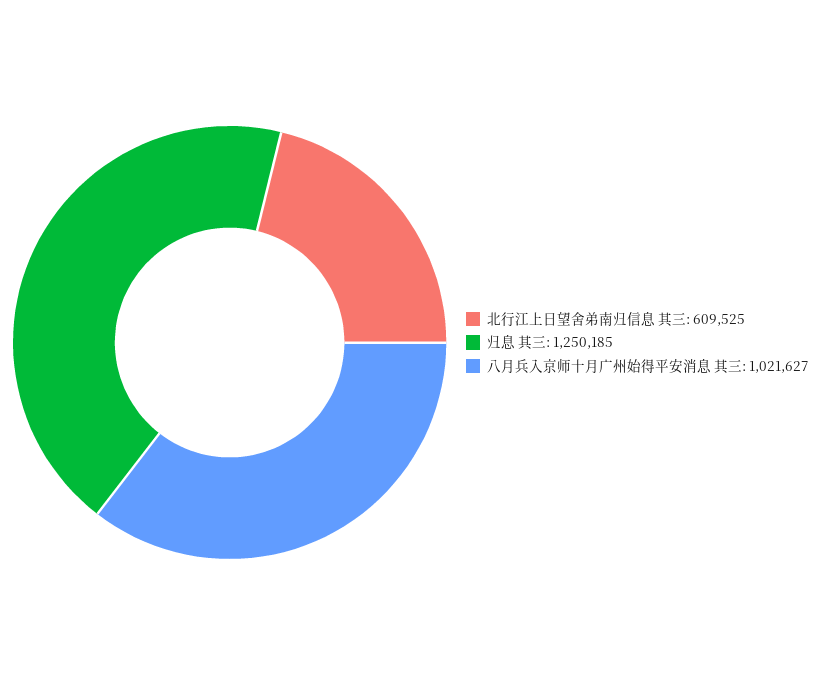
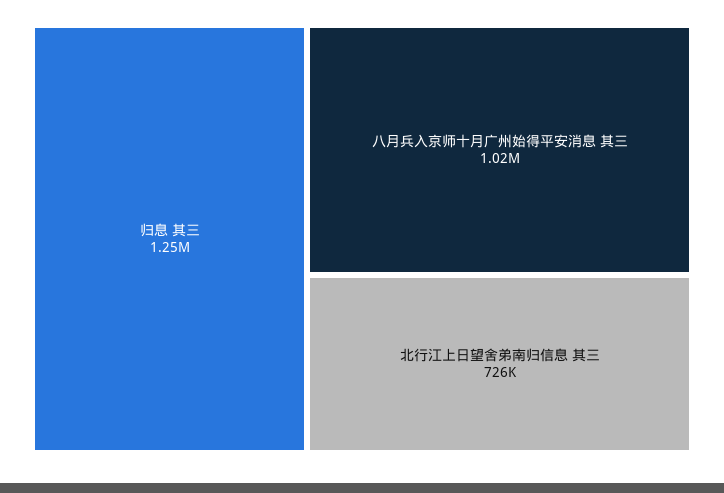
  {
-   "北行江上日望舍弟南归信息 其三": 609525,
+   "北行江上日望舍弟南归信息 其三": 726000,
    "归息 其三": 1250185,
    "八月兵入京师十月广州始得平安消息 其三": 1021627
  }

